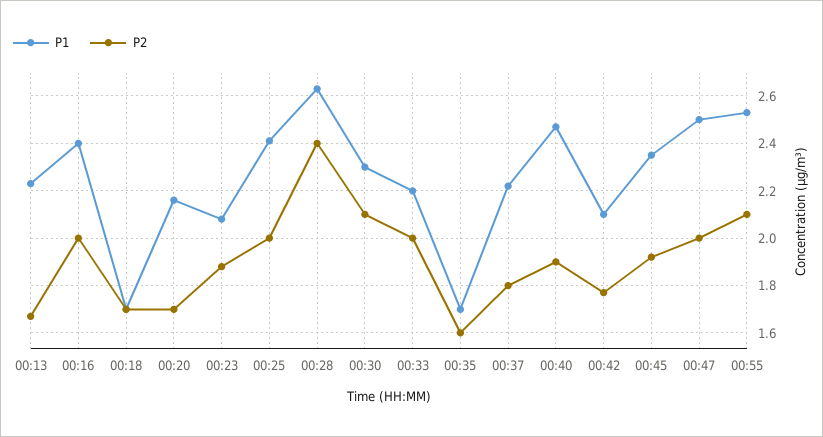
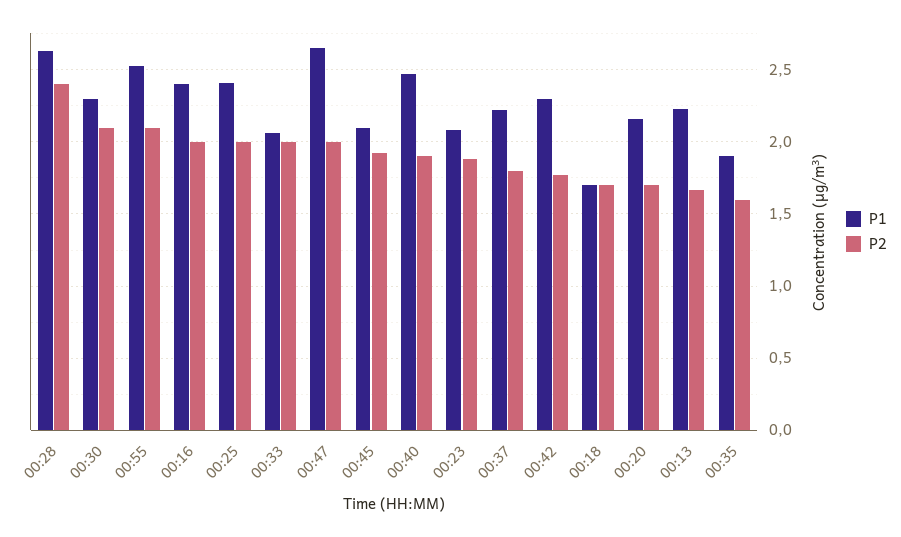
  {
    "P1": {
      "00:13": 2.25,
      "00:16": 2.4,
      "00:18": 1.7,
      "00:20": 2.15,
      "00:23": 2.1,
      "00:25": 2.4,
      "00:28": 2.65,
      "00:30": 2.3,
-     "00:33": 2.2,
+     "00:33": 2.05,
-     "00:35": 1.7,
+     "00:35": 1.9,
      "00:37": 2.2,
      "00:40": 2.45,
-     "00:42": 2.1,
+     "00:42": 2.3,
-     "00:45": 2.35,
+     "00:45": 2.1,
-     "00:47": 2.5,
+     "00:47": 2.65,
      "00:55": 2.55
    },
    "P2": {
      "00:13": 1.65,
      "00:16": 2,
      "00:18": 1.7,
      "00:20": 1.7,
      "00:23": 1.9,
      "00:25": 2,
      "00:28": 2.4,
      "00:30": 2.1,
      "00:33": 2,
      "00:35": 1.6,
      "00:37": 1.8,
      "00:40": 1.9,
      "00:42": 1.75,
      "00:45": 1.9,
      "00:47": 2,
      "00:55": 2.1
    }
  }

